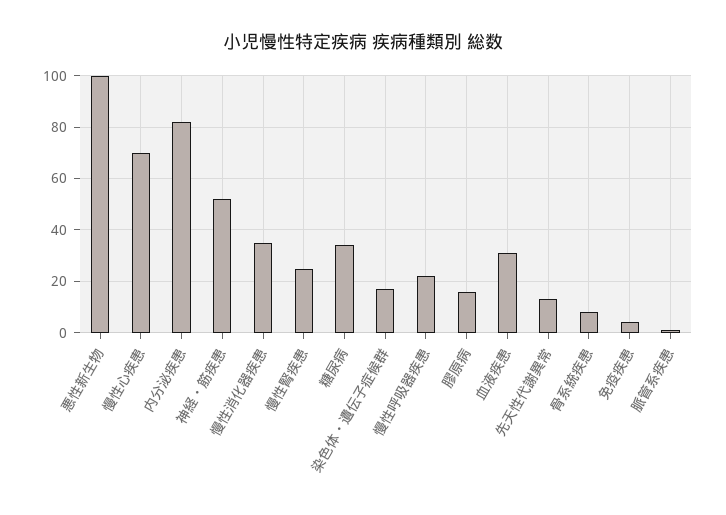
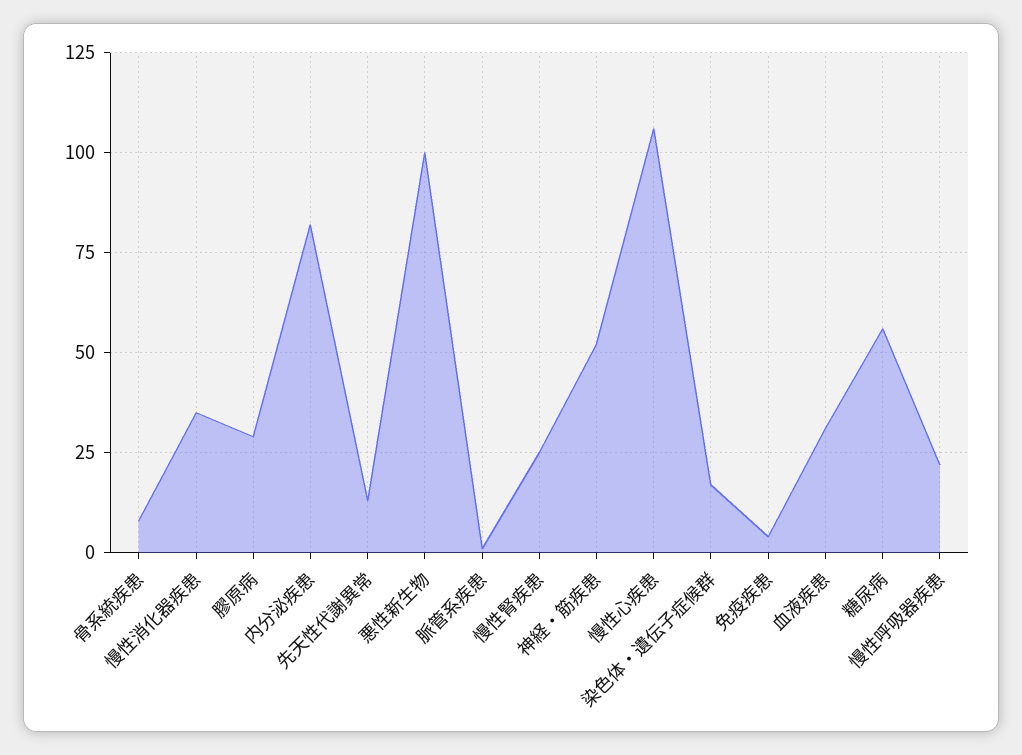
  {
    "悪性新生物": 100,
-   "慢性心疾患": 70,
+   "慢性心疾患": 105,
    "内分泌疾患": 80,
    "神経・筋疾患": 50,
    "慢性消化器疾患": 35,
    "慢性腎疾患": 25,
-   "糖尿病": 35,
+   "糖尿病": 55,
    "染色体・遺伝子症候群": 15,
    "慢性呼吸器疾患": 20,
-   "膠原病": 15,
+   "膠原病": 30,
    "血液疾患": 30,
    "先天性代謝異常": 15,
    "骨系統疾患": 10,
    "免疫疾患": 5,
    "脈管系疾患": 0
  }

